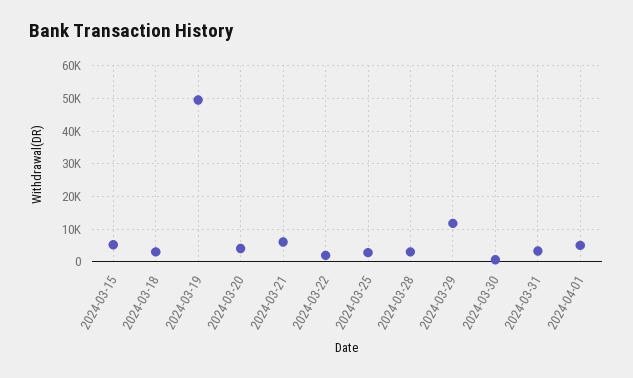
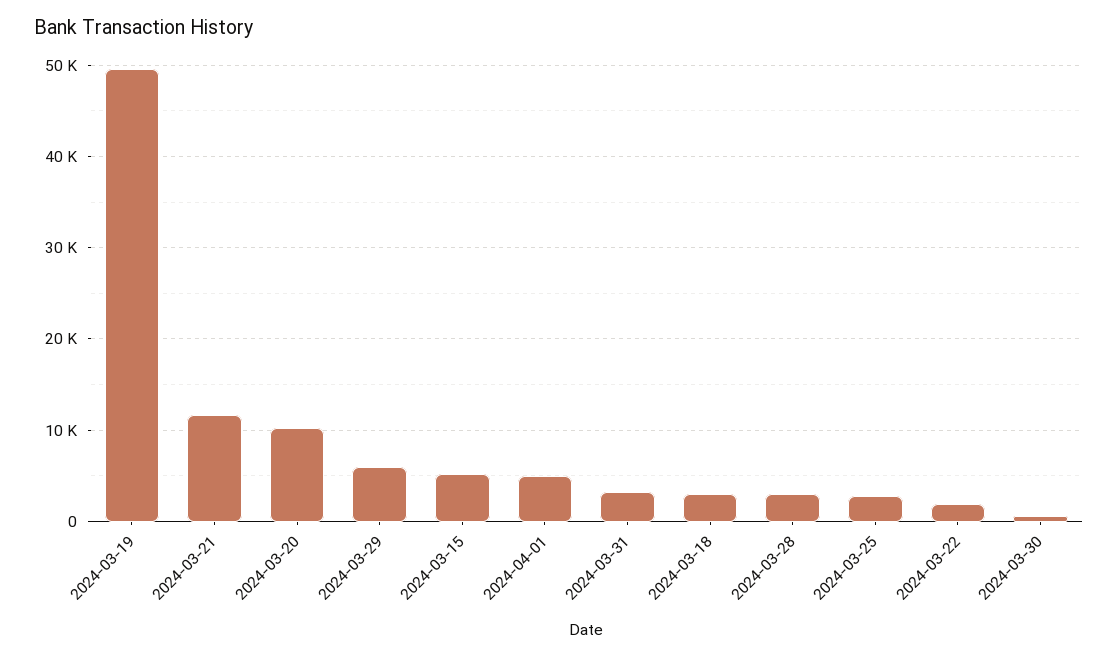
  {
    "2024-03-15": 5000,
    "2024-03-18": 3000,
    "2024-03-19": 50000,
-   "2024-03-20": 4000,
+   "2024-03-20": 10000,
-   "2024-03-21": 6000,
+   "2024-03-21": 12000,
    "2024-03-22": 2000,
    "2024-03-25": 3000,
    "2024-03-28": 3000,
-   "2024-03-29": 12000,
+   "2024-03-29": 6000,
    "2024-03-30": 1000,
    "2024-03-31": 3000,
    "2024-04-01": 5000
  }

